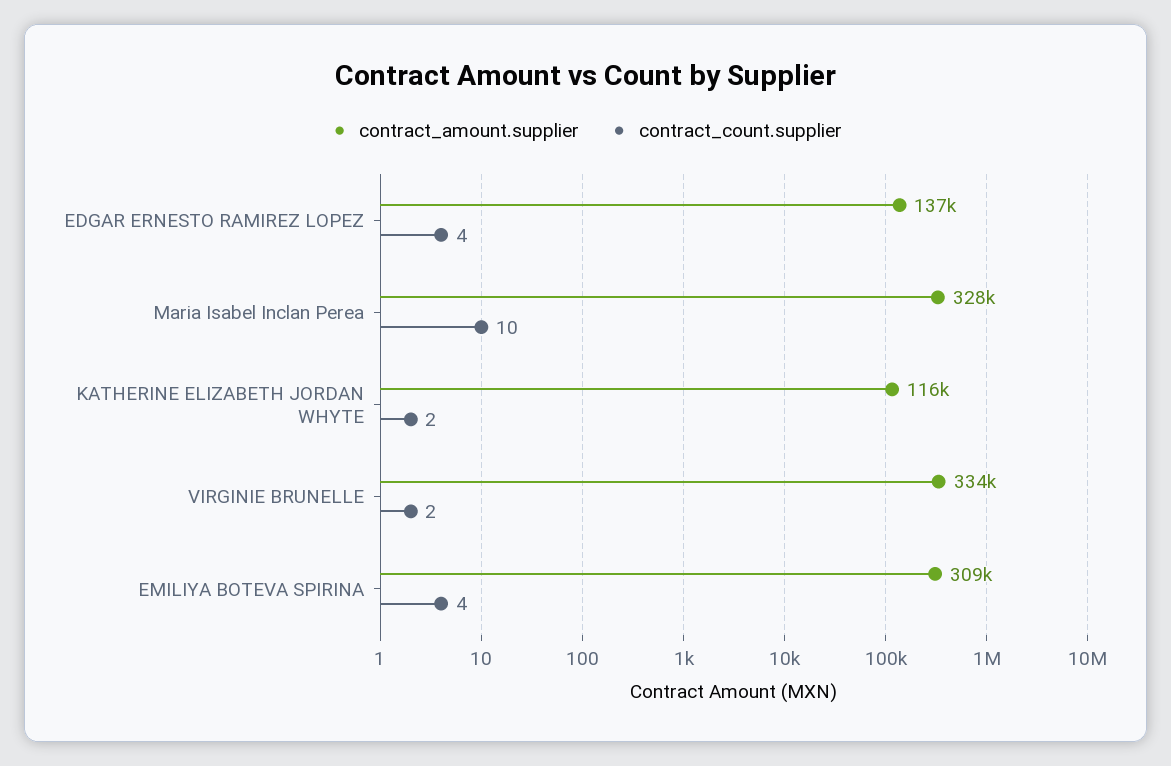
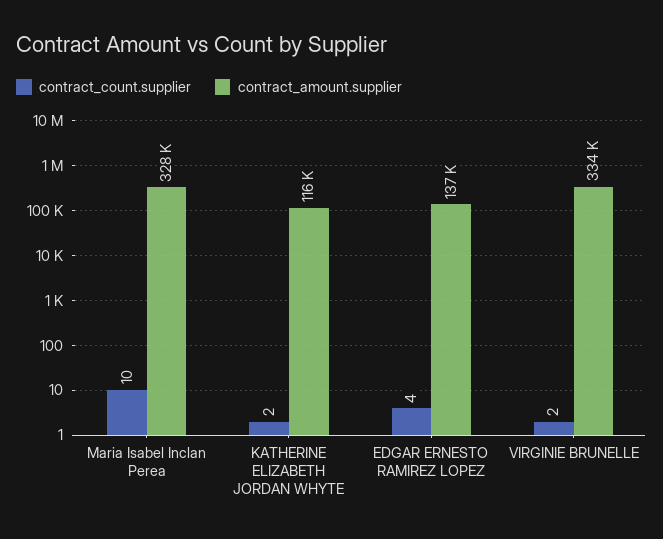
  {
    "contract_amount.supplier": {
      "EDGAR ERNESTO RAMIREZ LOPEZ": 137000,
      "Maria Isabel Inclan Perea": 328000,
      "KATHERINE ELIZABETH JORDAN WHYTE": 116000,
-     "VIRGINIE BRUNELLE": 334000,
+     "VIRGINIE BRUNELLE": 334000
-     "EMILIYA BOTEVA SPIRINA": 309000
    },
    "contract_count.supplier": {
      "EDGAR ERNESTO RAMIREZ LOPEZ": 4,
      "Maria Isabel Inclan Perea": 10,
      "KATHERINE ELIZABETH JORDAN WHYTE": 2,
-     "VIRGINIE BRUNELLE": 2,
+     "VIRGINIE BRUNELLE": 2
-     "EMILIYA BOTEVA SPIRINA": 4
    }
  }

